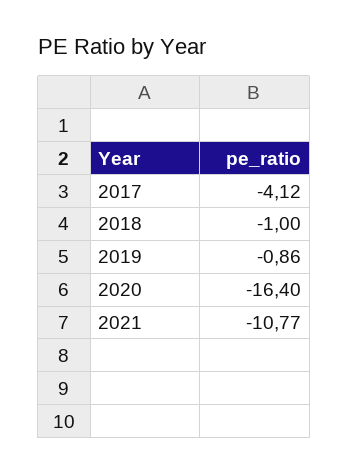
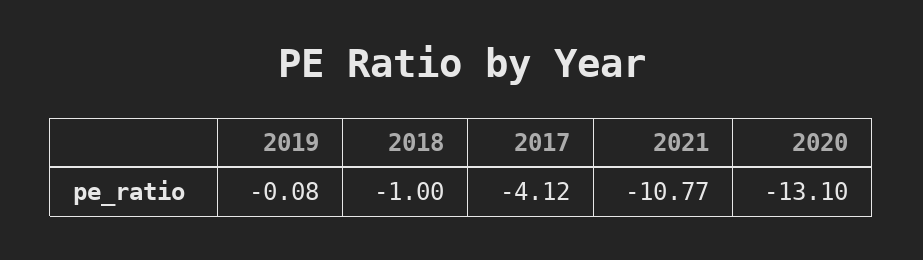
  {
    "2017": -4.12,
    "2018": -1,
-   "2019": -0.86,
+   "2019": -0.08,
-   "2020": -16.4,
+   "2020": -13.1,
    "2021": -10.77
  }

